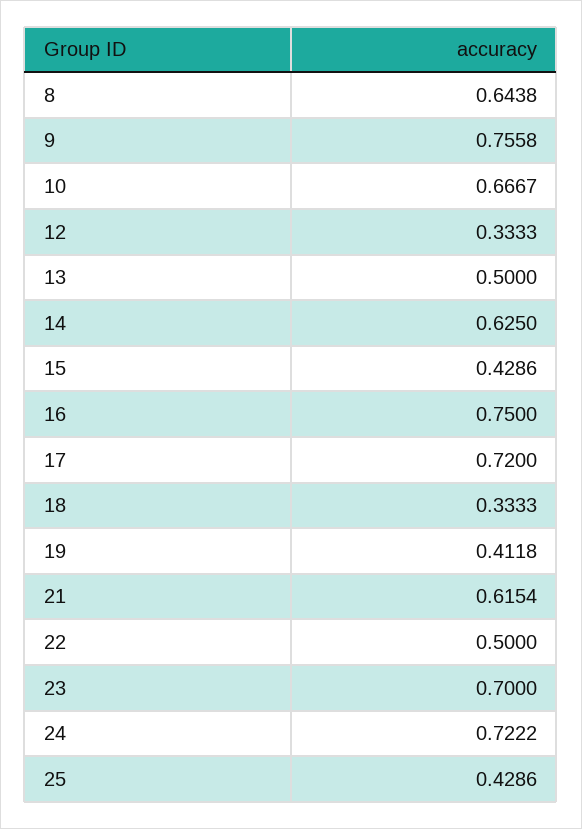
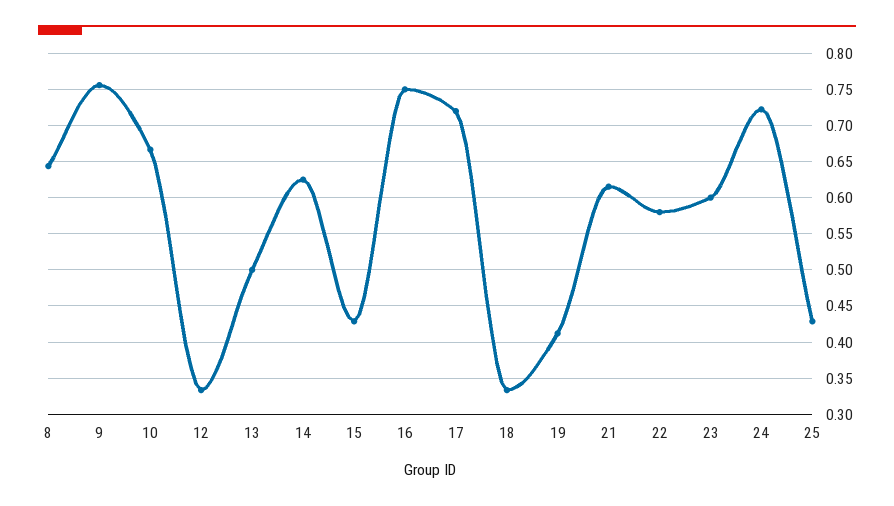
  {
    "8": 0.6438,
    "9": 0.7558,
    "10": 0.6667,
    "12": 0.3333,
    "13": 0.5,
    "14": 0.625,
    "15": 0.4286,
    "16": 0.75,
    "17": 0.72,
    "18": 0.3333,
    "19": 0.4118,
    "21": 0.6154,
-   "22": 0.5,
+   "22": 0.58,
-   "23": 0.7,
+   "23": 0.6,
    "24": 0.7222,
    "25": 0.4286
  }

